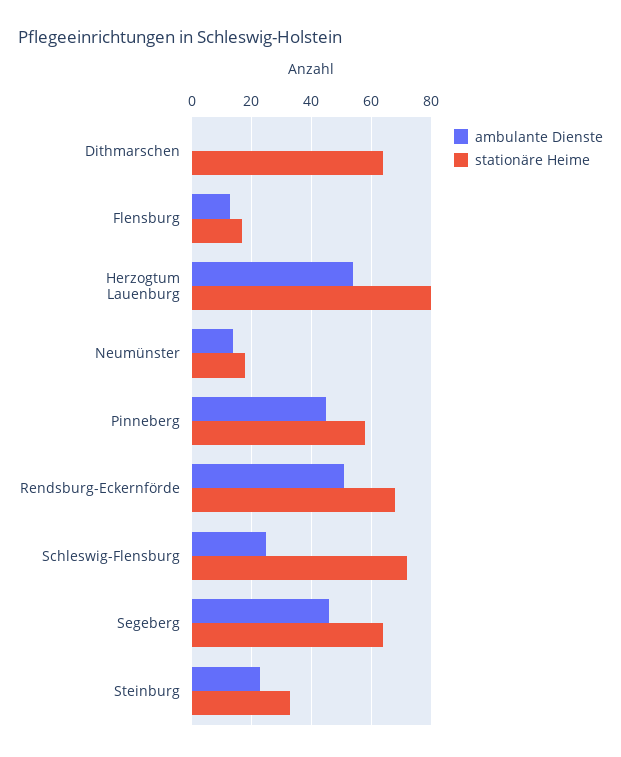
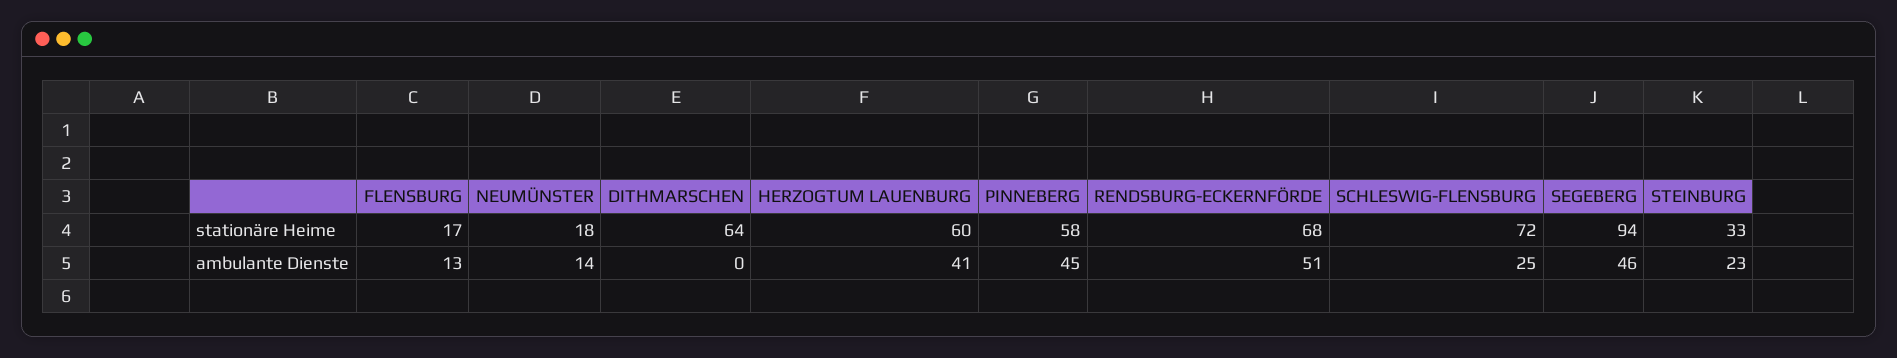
  {
    "ambulante Dienste": {
      "Dithmarschen": 0,
      "Flensburg": 13,
-     "Herzogtum Lauenburg": 55,
+     "Herzogtum Lauenburg": 41,
      "Neumünster": 14,
      "Pinneberg": 45,
      "Rendsburg-Eckernförde": 51,
      "Schleswig-Flensburg": 25,
      "Segeberg": 46,
      "Steinburg": 23
    },
    "stationäre Heime": {
      "Dithmarschen": 64,
      "Flensburg": 17,
-     "Herzogtum Lauenburg": 80,
+     "Herzogtum Lauenburg": 60,
      "Neumünster": 18,
      "Pinneberg": 58,
      "Rendsburg-Eckernförde": 68,
      "Schleswig-Flensburg": 72,
-     "Segeberg": 65,
+     "Segeberg": 94,
      "Steinburg": 33
    }
  }

